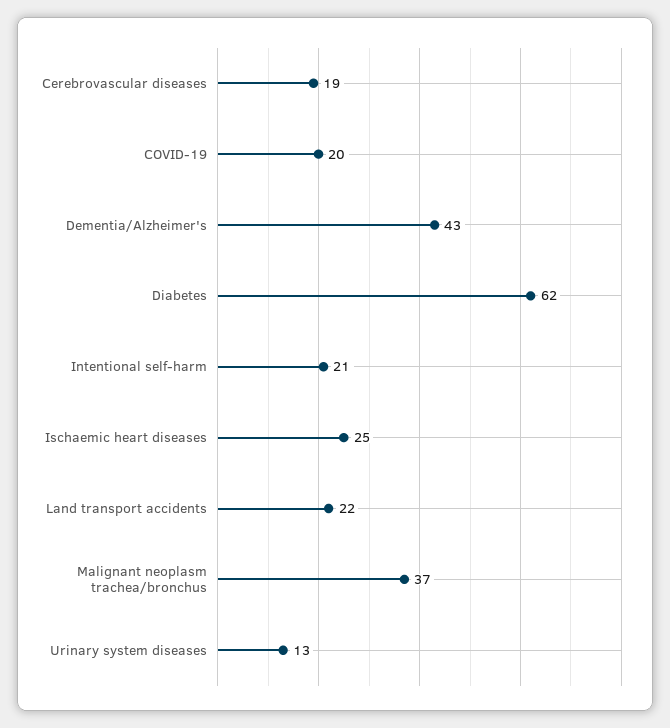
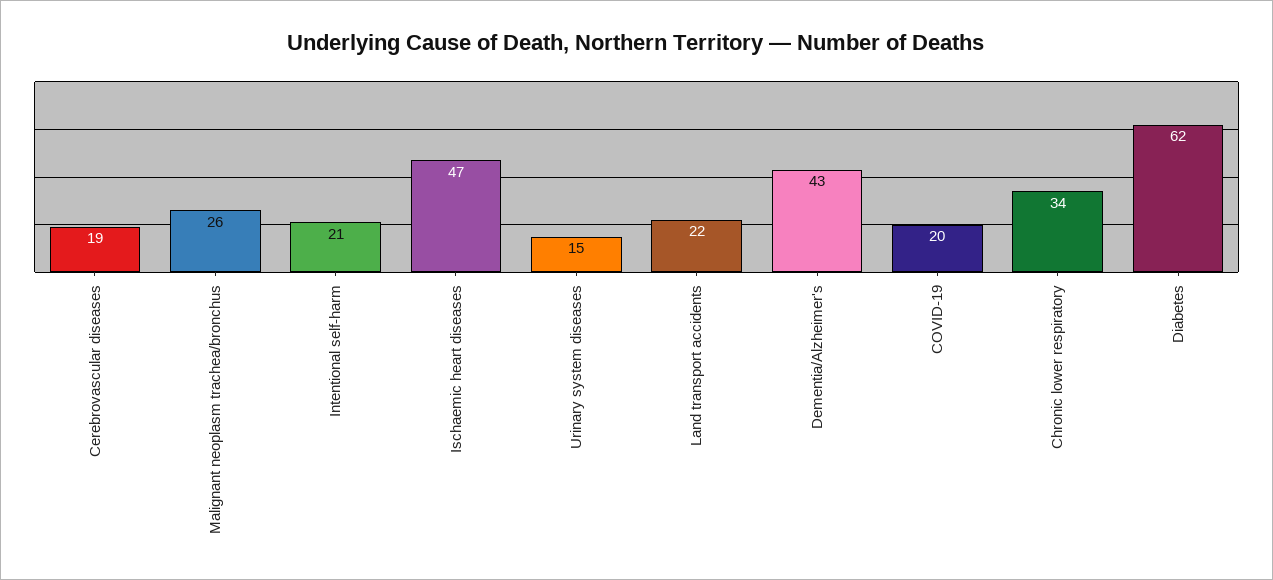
  {
    "Cerebrovascular diseases": 19,
    "COVID-19": 20,
    "Dementia/Alzheimer's": 43,
    "Diabetes": 62,
    "Intentional self-harm": 21,
-   "Ischaemic heart diseases": 25,
+   "Ischaemic heart diseases": 47,
    "Land transport accidents": 22,
-   "Malignant neoplasm trachea/bronchus": 37,
+   "Malignant neoplasm trachea/bronchus": 26,
-   "Urinary system diseases": 13
+   "Urinary system diseases": 15,
+   "Chronic lower respiratory": 34
  }

